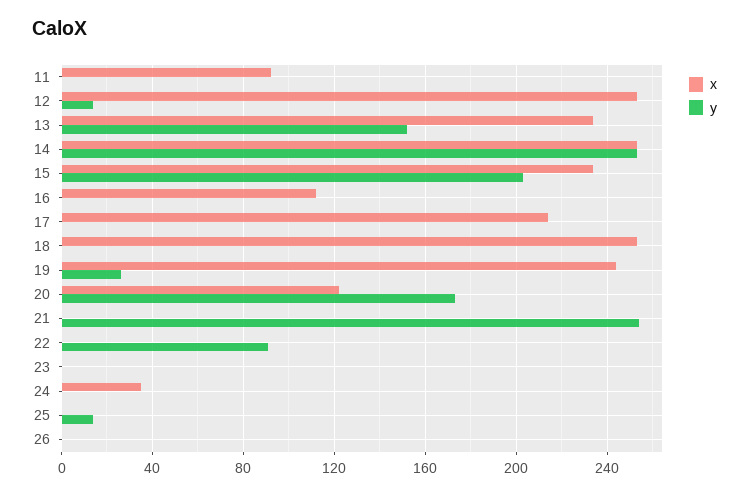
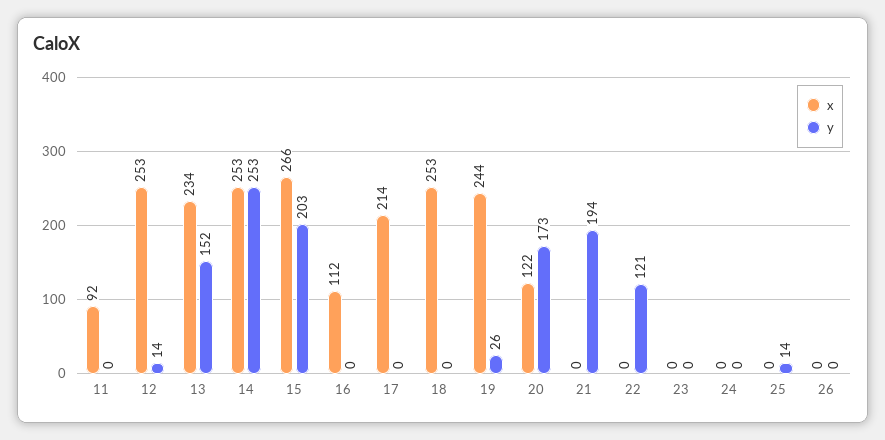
  {
    "x": {
      "11": 92,
      "12": 253,
      "13": 234,
      "14": 253,
-     "15": 235,
+     "15": 266,
      "16": 112,
      "17": 214,
      "18": 253,
      "19": 244,
      "20": 122,
      "21": 0,
      "22": 0,
      "23": 0,
-     "24": 35,
+     "24": 0,
      "25": 0,
      "26": 0
    },
    "y": {
      "11": 0,
      "12": 14,
      "13": 152,
      "14": 253,
      "15": 203,
      "16": 0,
      "17": 0,
      "18": 0,
      "19": 26,
      "20": 173,
-     "21": 255,
+     "21": 194,
-     "22": 90,
+     "22": 121,
      "23": 0,
      "24": 0,
      "25": 14,
      "26": 0
    }
  }

